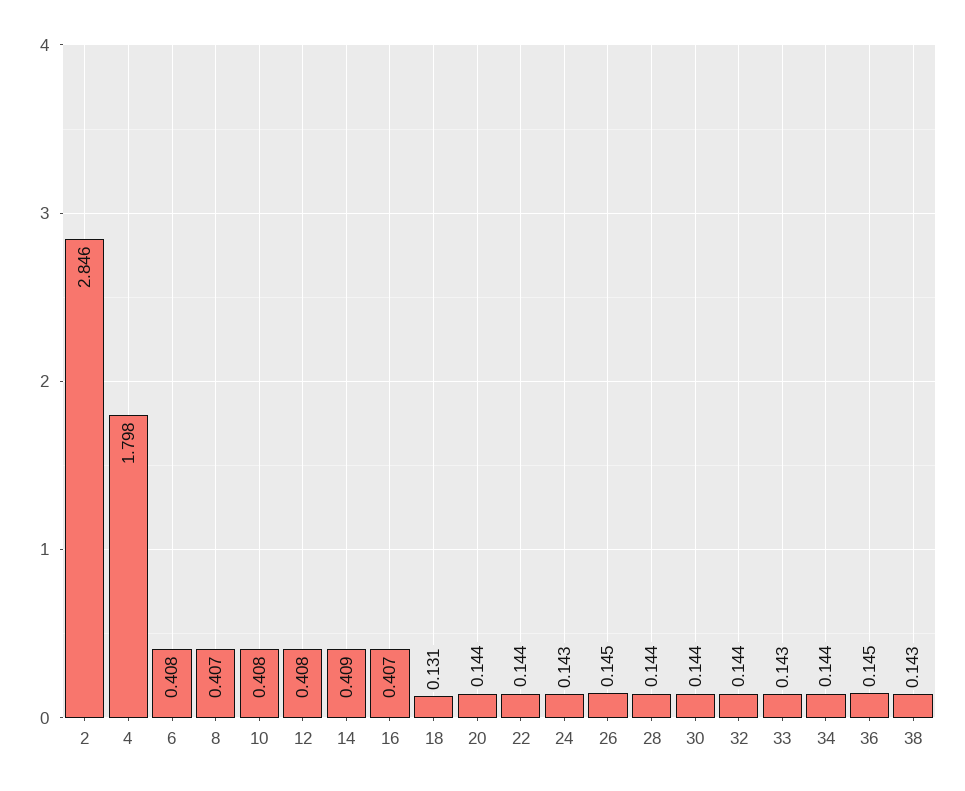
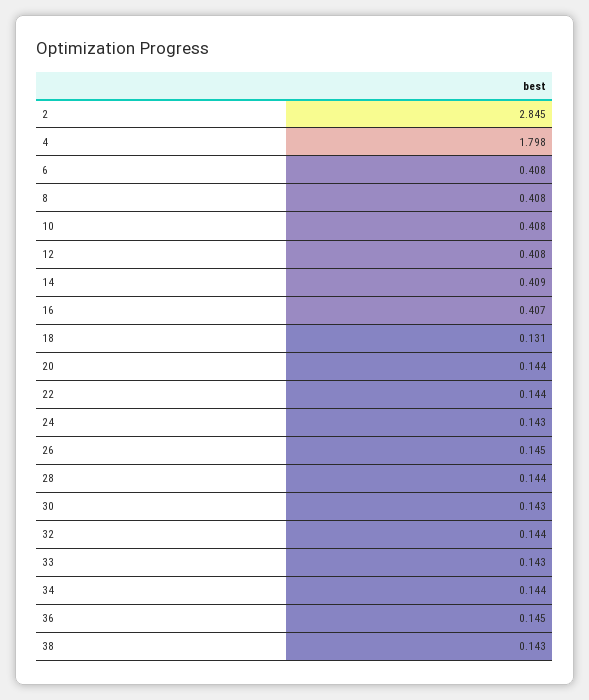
  {
-   "2": 2.846,
+   "2": 2.845,
    "4": 1.798,
    "6": 0.408,
-   "8": 0.407,
+   "8": 0.408,
    "10": 0.408,
    "12": 0.408,
    "14": 0.409,
    "16": 0.407,
    "18": 0.131,
    "20": 0.144,
    "22": 0.144,
    "24": 0.143,
    "26": 0.145,
    "28": 0.144,
-   "30": 0.144,
+   "30": 0.143,
    "32": 0.144,
    "33": 0.143,
    "34": 0.144,
    "36": 0.145,
    "38": 0.143
  }

